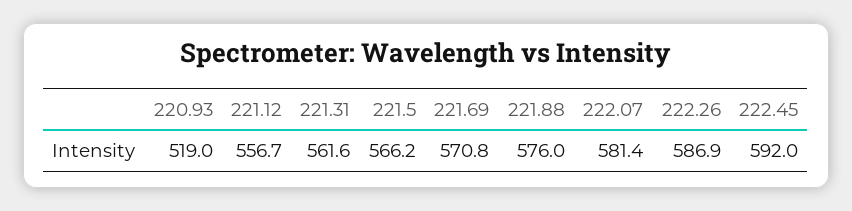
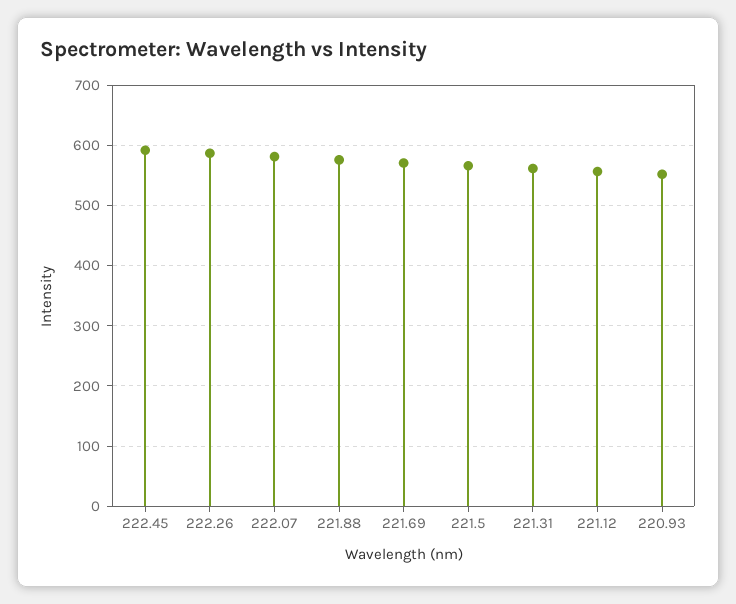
  {
-   "220.93": 519,
+   "220.93": 550,
    "221.12": 556.7,
    "221.31": 561.6,
    "221.5": 566.2,
    "221.69": 570.8,
    "221.88": 576,
    "222.07": 581.4,
    "222.26": 586.9,
    "222.45": 592
  }

